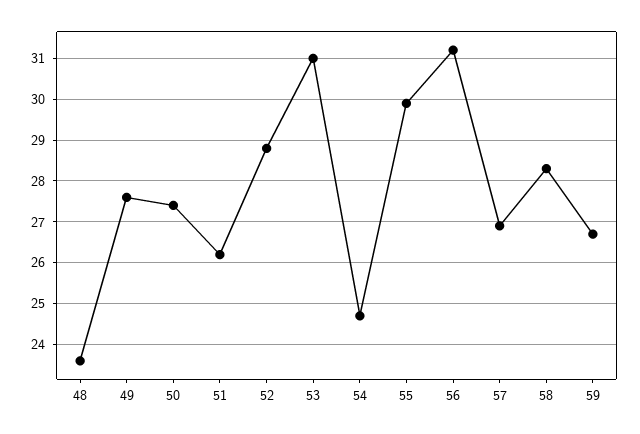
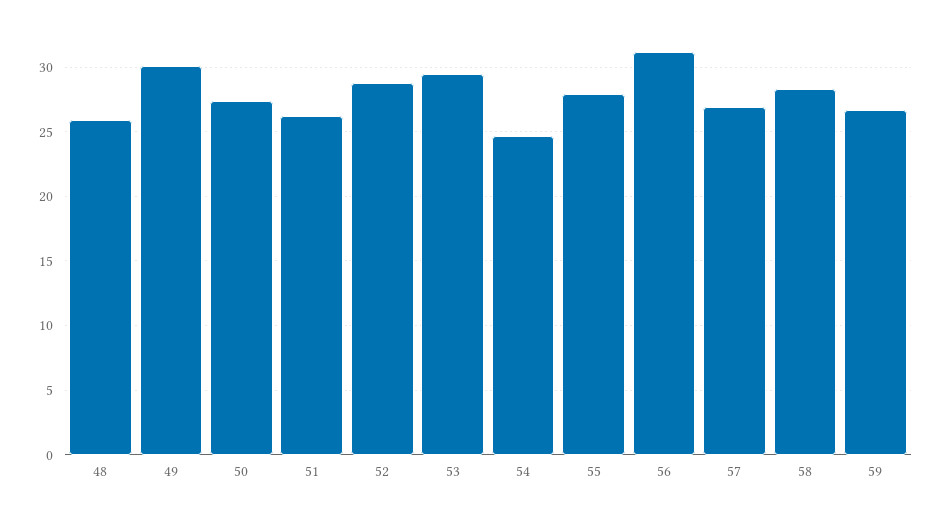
  {
-   "48": 23.5,
+   "48": 26,
-   "49": 27.5,
+   "49": 30,
    "50": 27.5,
    "51": 26,
    "52": 29,
-   "53": 31,
+   "53": 29.5,
    "54": 24.5,
-   "55": 30,
+   "55": 28,
    "56": 31,
    "57": 27,
    "58": 28.5,
    "59": 26.5
  }

